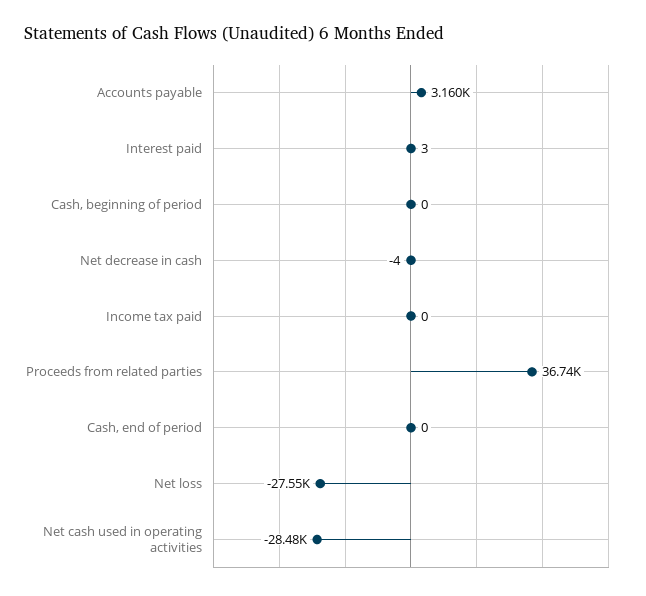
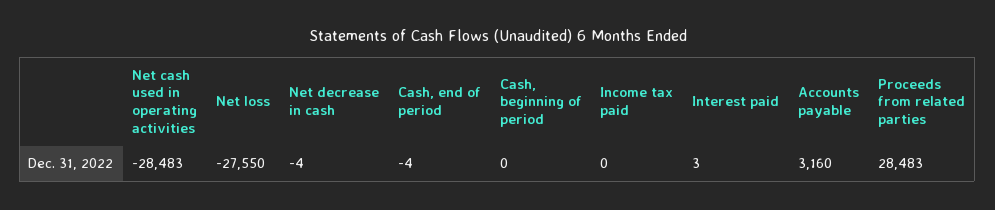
  {
    "Accounts payable": 3160,
    "Interest paid": 3,
    "Cash, beginning of period": 0,
    "Net decrease in cash": -4,
    "Income tax paid": 0,
-   "Proceeds from related parties": 36740,
+   "Proceeds from related parties": 28483,
-   "Cash, end of period": 0,
+   "Cash, end of period": -4,
    "Net loss": -27550,
    "Net cash used in operating activities": -28483
  }

